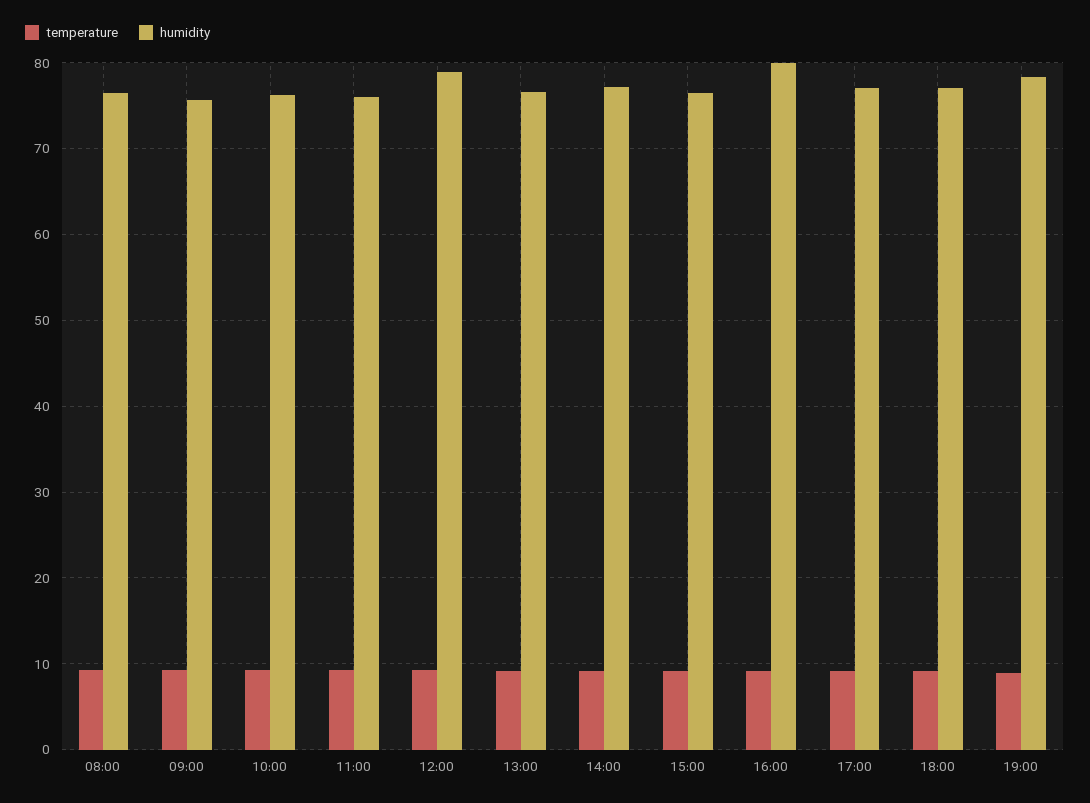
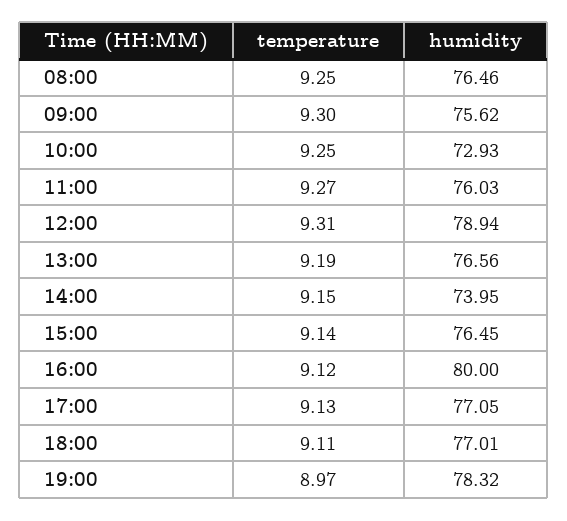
  {
    "temperature": {
      "08:00": 9.25,
      "09:00": 9.3,
      "10:00": 9.25,
      "11:00": 9.27,
      "12:00": 9.31,
      "13:00": 9.19,
      "14:00": 9.15,
      "15:00": 9.14,
      "16:00": 9.12,
      "17:00": 9.13,
      "18:00": 9.11,
      "19:00": 8.97
    },
    "humidity": {
      "08:00": 76.46,
      "09:00": 75.62,
-     "10:00": 76,
+     "10:00": 72.93,
      "11:00": 76.03,
      "12:00": 78.94,
      "13:00": 76.56,
-     "14:00": 77,
+     "14:00": 73.95,
      "15:00": 76.45,
      "16:00": 80,
      "17:00": 77.05,
      "18:00": 77.01,
      "19:00": 78.32
    }
  }

